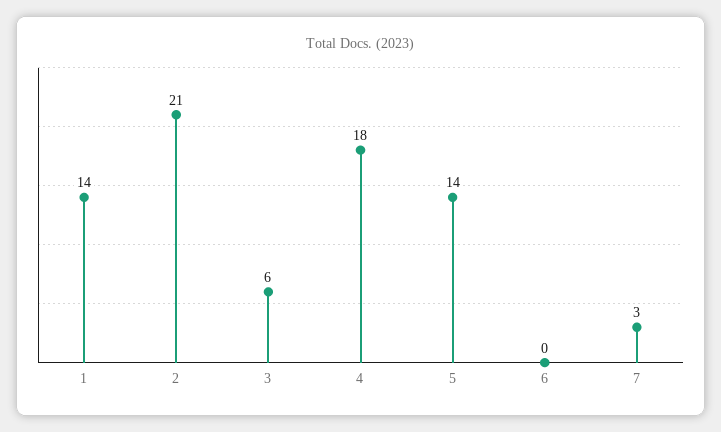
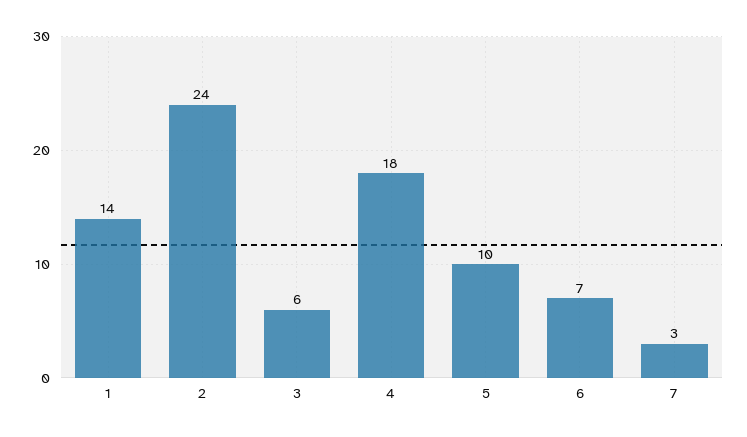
  {
    "1": 14,
-   "2": 21,
+   "2": 24,
    "3": 6,
    "4": 18,
-   "5": 14,
+   "5": 10,
-   "6": 0,
+   "6": 7,
    "7": 3
  }

